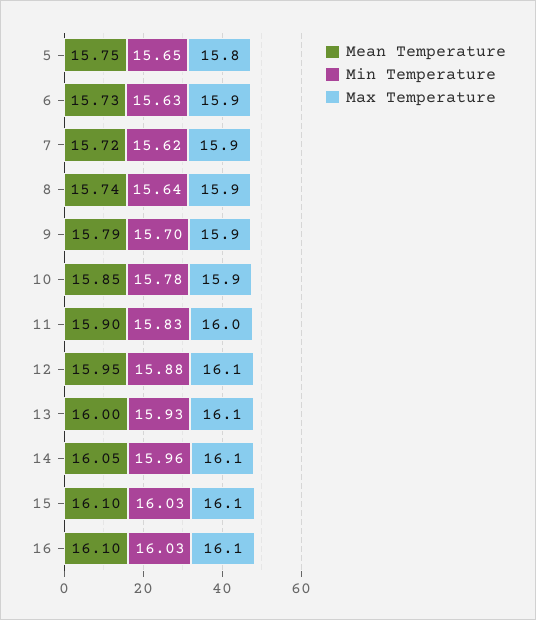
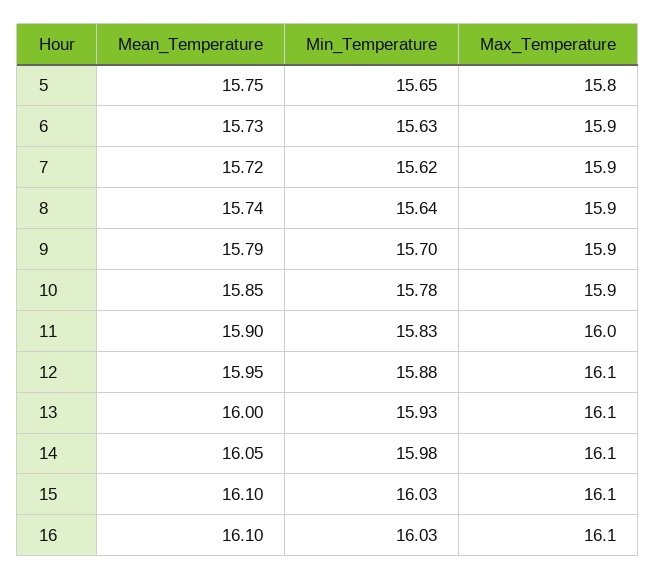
  {
    "Mean Temperature": {
      "5": 15.75,
      "6": 15.73,
      "7": 15.72,
      "8": 15.74,
      "9": 15.79,
      "10": 15.85,
      "11": 15.9,
      "12": 15.95,
      "13": 16,
      "14": 16.05,
      "15": 16.1,
      "16": 16.1
    },
    "Min Temperature": {
      "5": 15.65,
      "6": 15.63,
      "7": 15.62,
      "8": 15.64,
      "9": 15.7,
      "10": 15.78,
      "11": 15.83,
      "12": 15.88,
      "13": 15.93,
-     "14": 15.96,
+     "14": 15.98,
      "15": 16.03,
      "16": 16.03
    },
    "Max Temperature": {
      "5": 15.8,
      "6": 15.9,
      "7": 15.9,
      "8": 15.9,
      "9": 15.9,
      "10": 15.9,
      "11": 16,
      "12": 16.1,
      "13": 16.1,
      "14": 16.1,
      "15": 16.1,
      "16": 16.1
    }
  }

